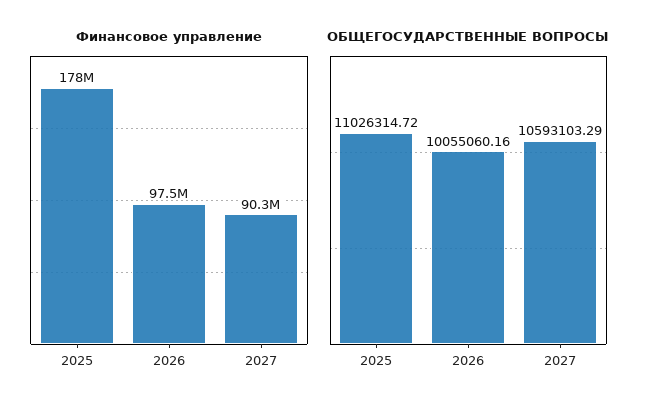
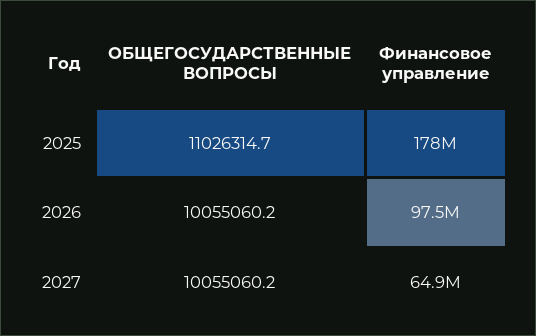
  {
    "Финансовое управление": {
      "2025": 178000000,
      "2026": 97500000,
-     "2027": 90300000
+     "2027": 64900000
    },
    "ОБЩЕГОСУДАРСТВЕННЫЕ ВОПРОСЫ": {
      "2025": 11026314.72,
      "2026": 10055060.16,
-     "2027": 10593103.29
+     "2027": 10055060.2
    }
  }

